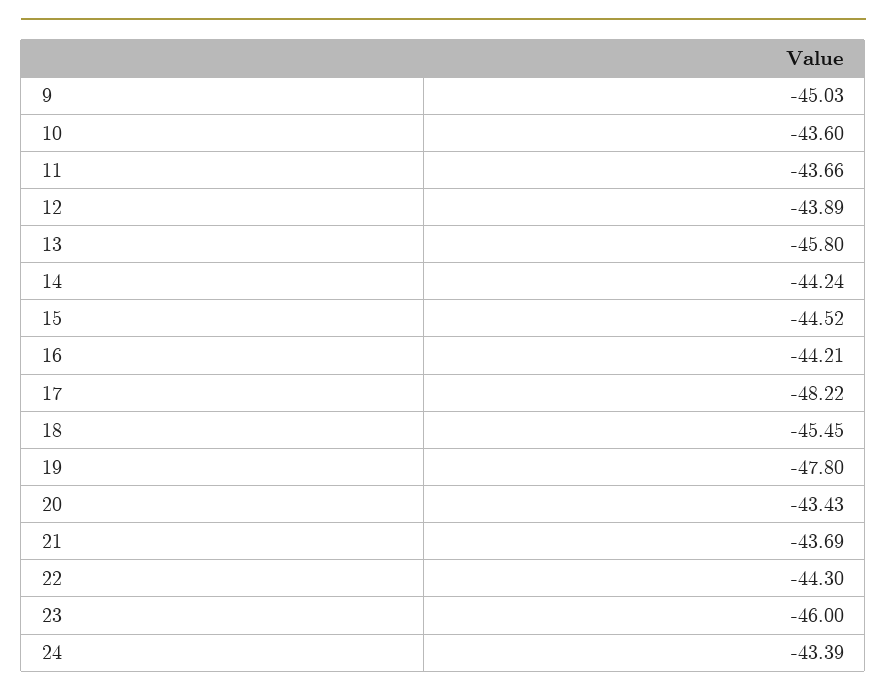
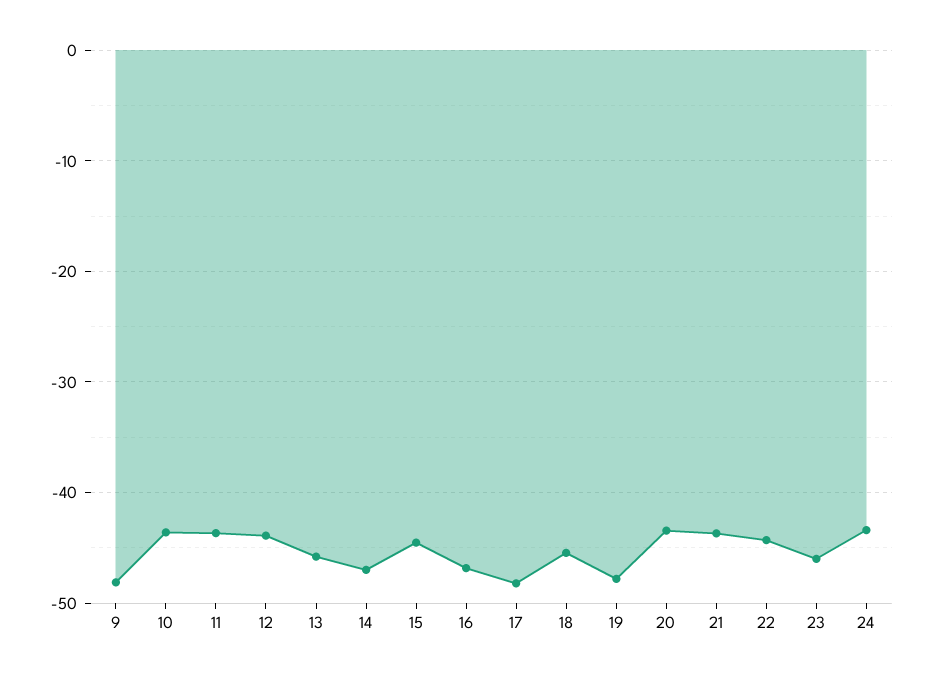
  {
-   "9": -45.03,
+   "9": -48,
    "10": -43.6,
    "11": -43.66,
    "12": -43.89,
    "13": -45.8,
-   "14": -44.24,
+   "14": -47,
    "15": -44.52,
-   "16": -44.21,
+   "16": -47,
    "17": -48.22,
    "18": -45.45,
    "19": -47.8,
    "20": -43.43,
    "21": -43.69,
    "22": -44.3,
    "23": -46,
    "24": -43.39
  }

